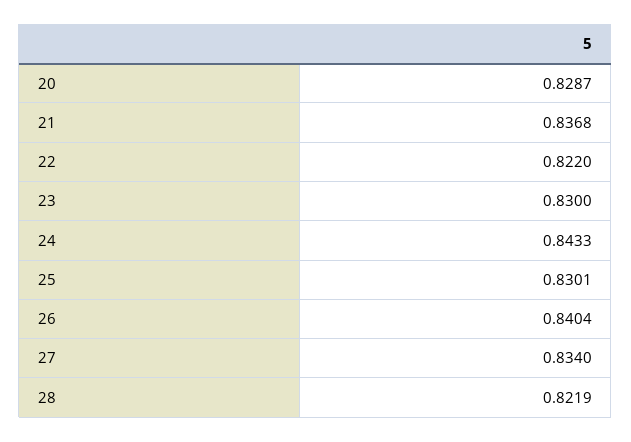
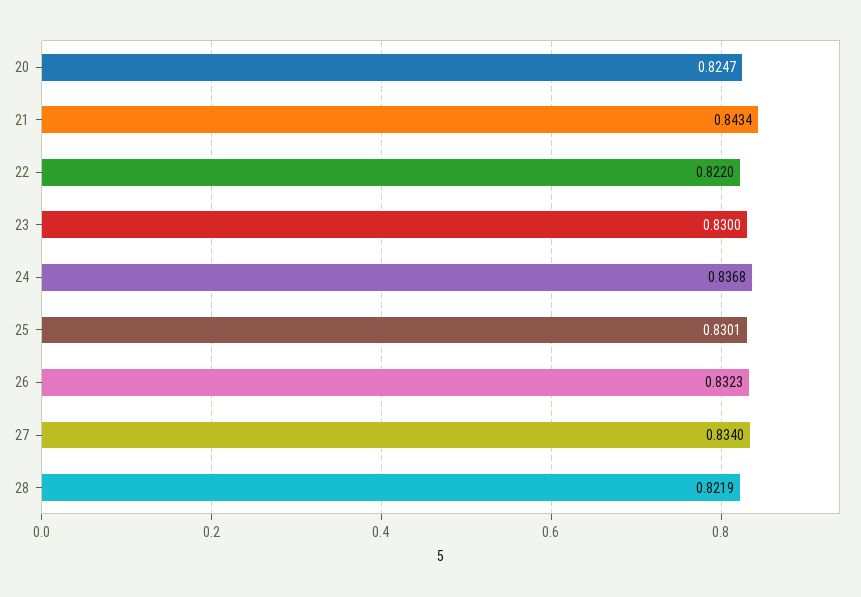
  {
-   "20": 0.8287,
+   "20": 0.8247,
-   "21": 0.8368,
+   "21": 0.8434,
    "22": 0.822,
    "23": 0.83,
-   "24": 0.8433,
+   "24": 0.8368,
    "25": 0.8301,
-   "26": 0.8404,
+   "26": 0.8323,
    "27": 0.834,
    "28": 0.8219
  }

